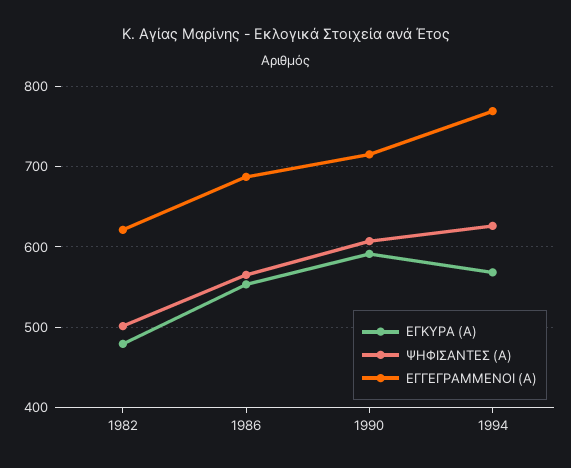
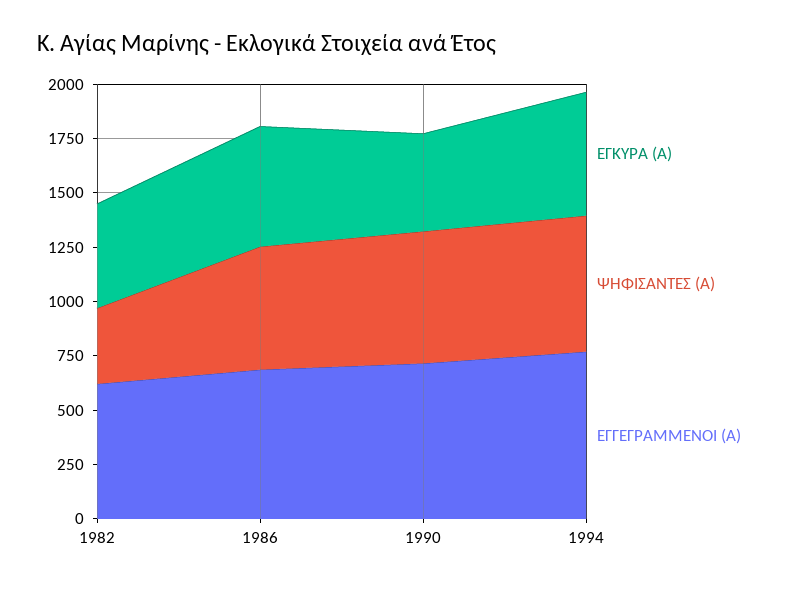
  {
    "ΕΓΚΥΡΑ (Α)": {
      "1982": 480,
      "1986": 550,
-     "1990": 590,
+     "1990": 450,
      "1994": 570
    },
    "ΨΗΦΙΣΑΝΤΕΣ (Α)": {
-     "1982": 500,
+     "1982": 350,
      "1986": 570,
      "1990": 610,
      "1994": 630
    },
    "ΕΓΓΕΓΡΑΜΜΕΝΟΙ (Α)": {
      "1982": 620,
      "1986": 690,
      "1990": 720,
      "1994": 770
    }
  }

